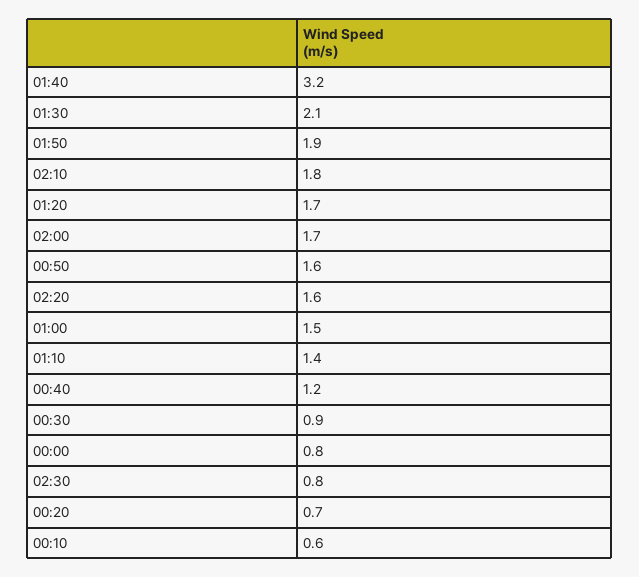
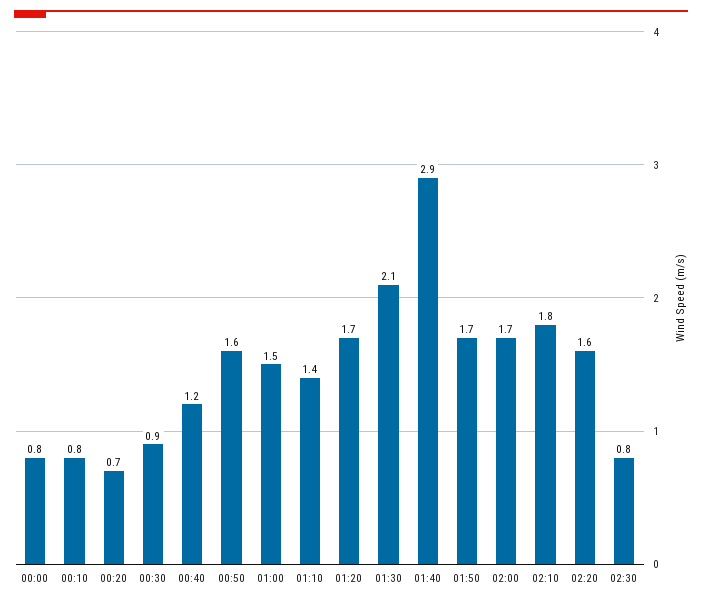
  {
-   "01:40": 3.2,
+   "01:40": 2.9,
    "01:30": 2.1,
-   "01:50": 1.9,
+   "01:50": 1.7,
    "02:10": 1.8,
    "01:20": 1.7,
    "02:00": 1.7,
    "00:50": 1.6,
    "02:20": 1.6,
    "01:00": 1.5,
    "01:10": 1.4,
    "00:40": 1.2,
    "00:30": 0.9,
    "00:00": 0.8,
    "02:30": 0.8,
    "00:20": 0.7,
-   "00:10": 0.6
+   "00:10": 0.8
  }

